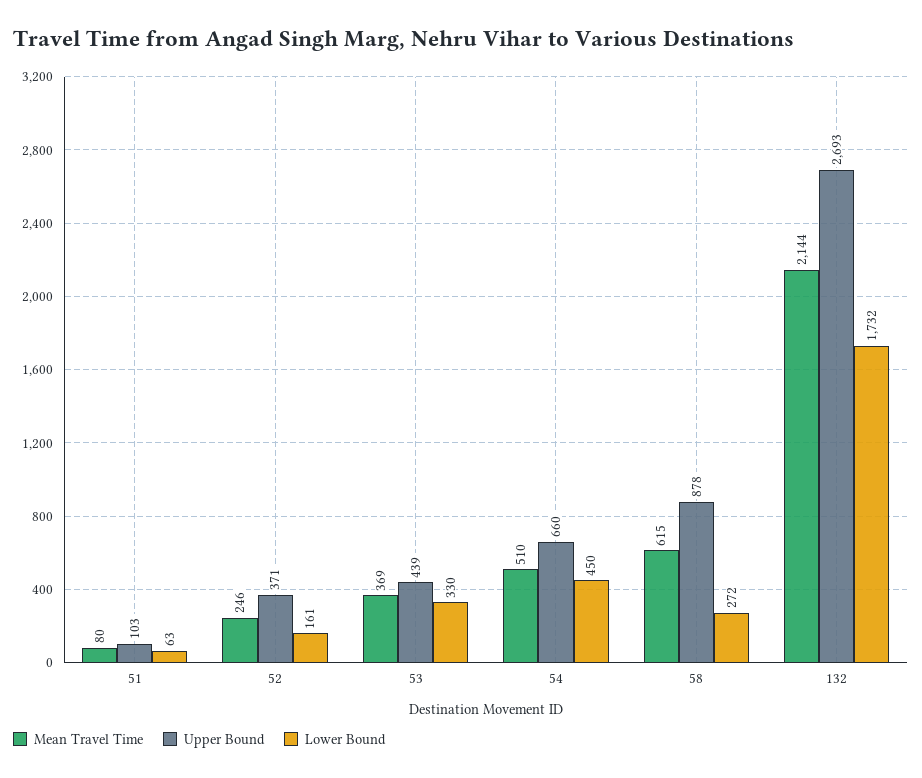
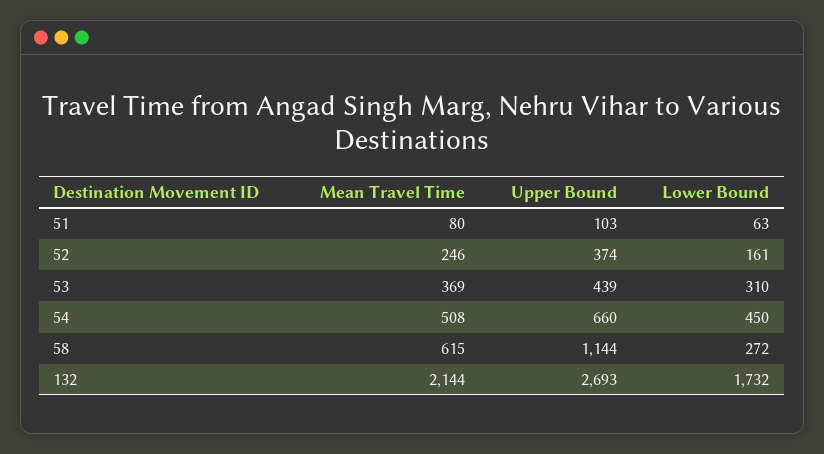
  {
    "Mean Travel Time": {
      "51": 80,
      "52": 246,
      "53": 369,
-     "54": 510,
+     "54": 508,
      "58": 615,
      "132": 2144
    },
    "Upper Bound": {
      "51": 103,
-     "52": 371,
+     "52": 374,
      "53": 439,
      "54": 660,
-     "58": 878,
+     "58": 1144,
      "132": 2693
    },
    "Lower Bound": {
      "51": 63,
      "52": 161,
-     "53": 330,
+     "53": 310,
      "54": 450,
      "58": 272,
      "132": 1732
    }
  }

